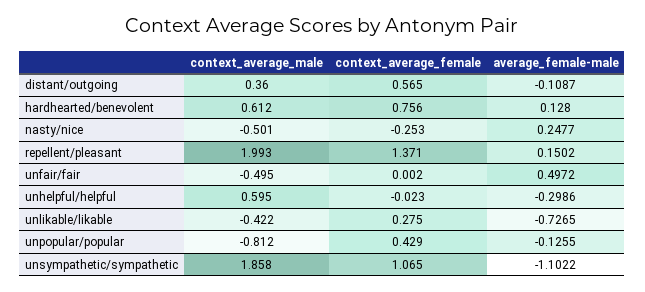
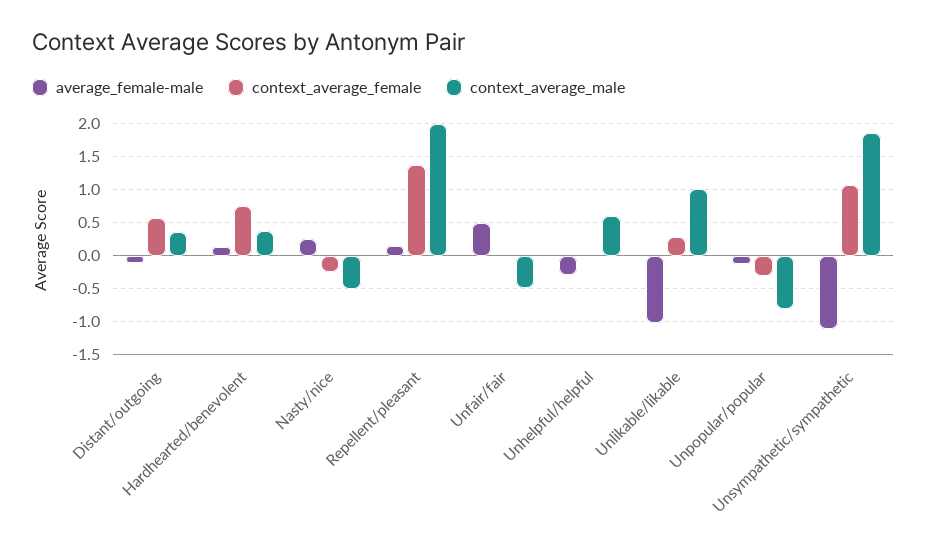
  {
    "context_average_male": {
      "distant/outgoing": 0.36,
-     "hardhearted/benevolent": 0.612,
+     "hardhearted/benevolent": 0.4,
      "nasty/nice": -0.501,
      "repellent/pleasant": 1.993,
      "unfair/fair": -0.495,
      "unhelpful/helpful": 0.595,
-     "unlikable/likable": -0.422,
+     "unlikable/likable": 1,
      "unpopular/popular": -0.812,
      "unsympathetic/sympathetic": 1.858
    },
    "context_average_female": {
      "distant/outgoing": 0.565,
      "hardhearted/benevolent": 0.756,
      "nasty/nice": -0.253,
      "repellent/pleasant": 1.371,
      "unfair/fair": 0.002,
      "unhelpful/helpful": -0.023,
      "unlikable/likable": 0.275,
-     "unpopular/popular": 0.429,
+     "unpopular/popular": -0.3,
      "unsympathetic/sympathetic": 1.065
    },
    "average_female-male": {
      "distant/outgoing": -0.1087,
      "hardhearted/benevolent": 0.128,
      "nasty/nice": 0.2477,
      "repellent/pleasant": 0.1502,
      "unfair/fair": 0.4972,
      "unhelpful/helpful": -0.2986,
-     "unlikable/likable": -0.7265,
+     "unlikable/likable": -1,
      "unpopular/popular": -0.1255,
      "unsympathetic/sympathetic": -1.1022
    }
  }

